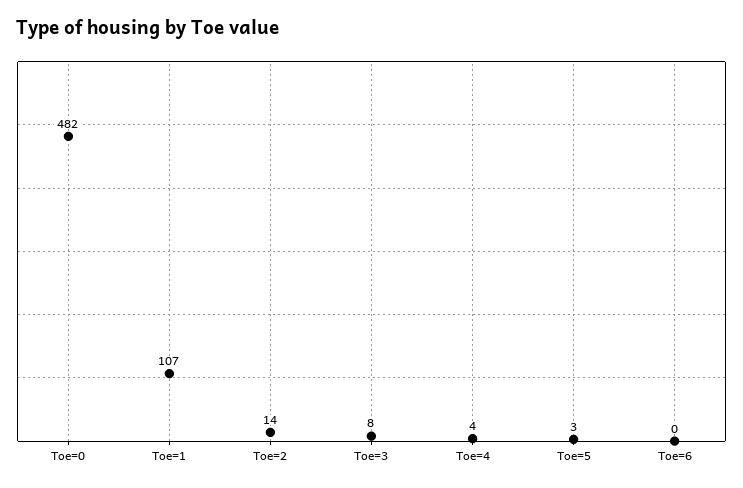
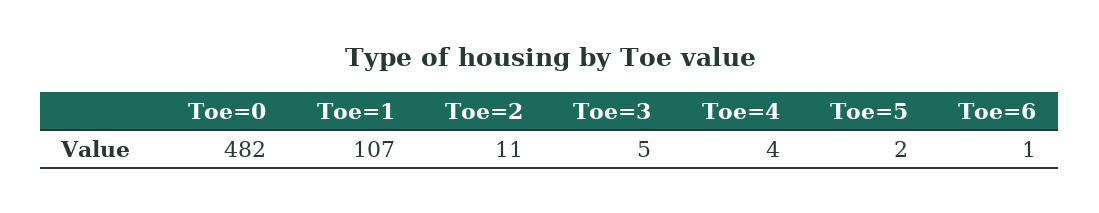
  {
    "Toe=0": 482,
    "Toe=1": 107,
-   "Toe=2": 14,
+   "Toe=2": 11,
-   "Toe=3": 8,
+   "Toe=3": 5,
    "Toe=4": 4,
-   "Toe=5": 3,
+   "Toe=5": 2,
-   "Toe=6": 0
+   "Toe=6": 1
  }

